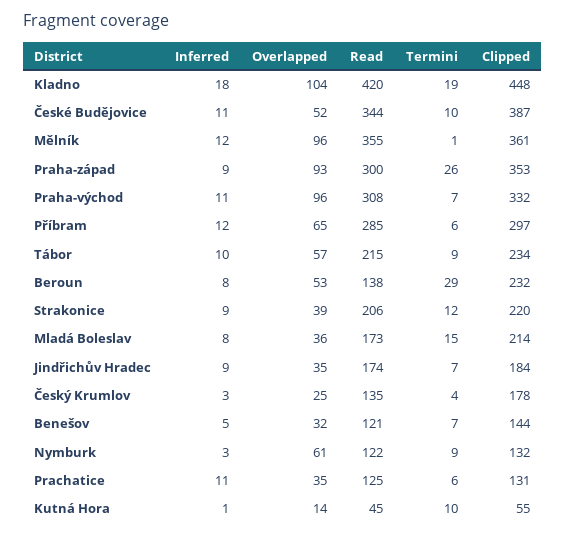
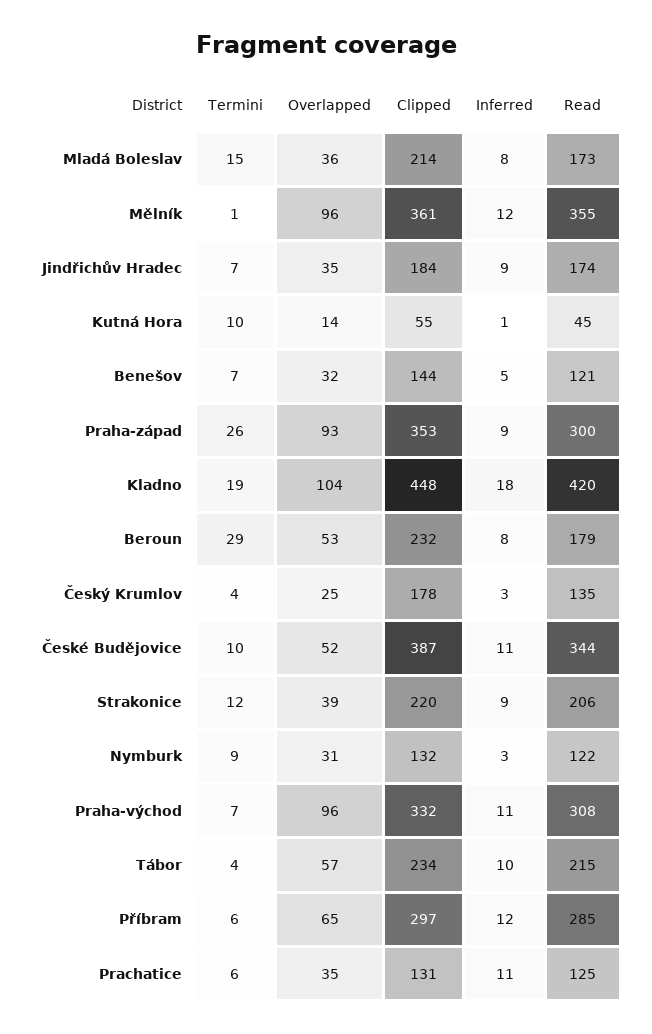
  {
    "Inferred": {
      "Kladno": 18,
      "České Budějovice": 11,
      "Mělník": 12,
      "Praha-západ": 9,
      "Praha-východ": 11,
      "Příbram": 12,
      "Tábor": 10,
      "Beroun": 8,
      "Strakonice": 9,
      "Mladá Boleslav": 8,
      "Jindřichův Hradec": 9,
      "Český Krumlov": 3,
      "Benešov": 5,
      "Nymburk": 3,
      "Prachatice": 11,
      "Kutná Hora": 1
    },
    "Overlapped": {
      "Kladno": 104,
      "České Budějovice": 52,
      "Mělník": 96,
      "Praha-západ": 93,
      "Praha-východ": 96,
      "Příbram": 65,
      "Tábor": 57,
      "Beroun": 53,
      "Strakonice": 39,
      "Mladá Boleslav": 36,
      "Jindřichův Hradec": 35,
      "Český Krumlov": 25,
      "Benešov": 32,
-     "Nymburk": 61,
+     "Nymburk": 31,
      "Prachatice": 35,
      "Kutná Hora": 14
    },
    "Read": {
      "Kladno": 420,
      "České Budějovice": 344,
      "Mělník": 355,
      "Praha-západ": 300,
      "Praha-východ": 308,
      "Příbram": 285,
      "Tábor": 215,
-     "Beroun": 138,
+     "Beroun": 179,
      "Strakonice": 206,
      "Mladá Boleslav": 173,
      "Jindřichův Hradec": 174,
      "Český Krumlov": 135,
      "Benešov": 121,
      "Nymburk": 122,
      "Prachatice": 125,
      "Kutná Hora": 45
    },
    "Termini": {
      "Kladno": 19,
      "České Budějovice": 10,
      "Mělník": 1,
      "Praha-západ": 26,
      "Praha-východ": 7,
      "Příbram": 6,
-     "Tábor": 9,
+     "Tábor": 4,
      "Beroun": 29,
      "Strakonice": 12,
      "Mladá Boleslav": 15,
      "Jindřichův Hradec": 7,
      "Český Krumlov": 4,
      "Benešov": 7,
      "Nymburk": 9,
      "Prachatice": 6,
      "Kutná Hora": 10
    },
    "Clipped": {
      "Kladno": 448,
      "České Budějovice": 387,
      "Mělník": 361,
      "Praha-západ": 353,
      "Praha-východ": 332,
      "Příbram": 297,
      "Tábor": 234,
      "Beroun": 232,
      "Strakonice": 220,
      "Mladá Boleslav": 214,
      "Jindřichův Hradec": 184,
      "Český Krumlov": 178,
      "Benešov": 144,
      "Nymburk": 132,
      "Prachatice": 131,
      "Kutná Hora": 55
    }
  }

